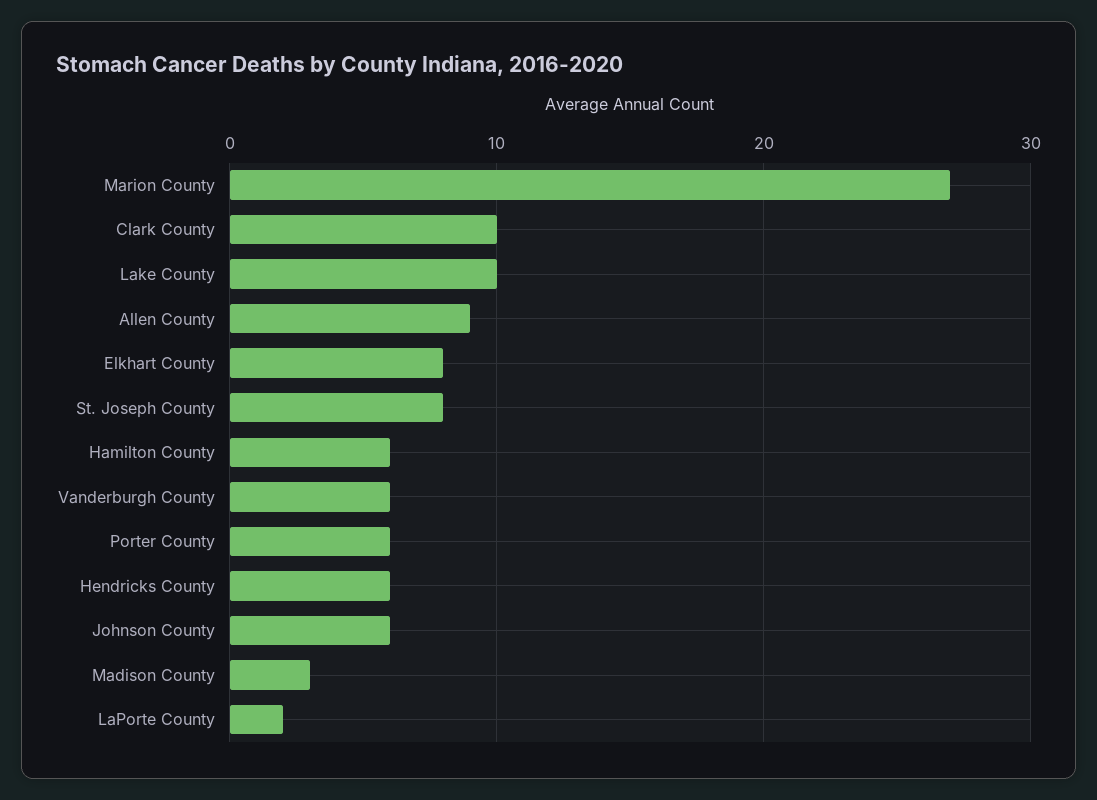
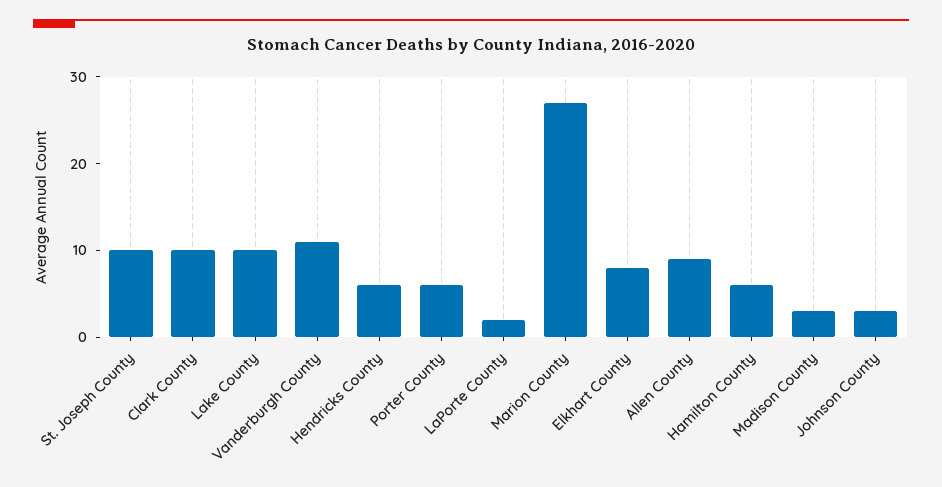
  {
    "Marion County": 27,
    "Clark County": 10,
    "Lake County": 10,
    "Allen County": 9,
    "Elkhart County": 8,
-   "St. Joseph County": 8,
+   "St. Joseph County": 10,
    "Hamilton County": 6,
-   "Vanderburgh County": 6,
+   "Vanderburgh County": 11,
    "Porter County": 6,
    "Hendricks County": 6,
-   "Johnson County": 6,
+   "Johnson County": 3,
    "Madison County": 3,
    "LaPorte County": 2
  }

